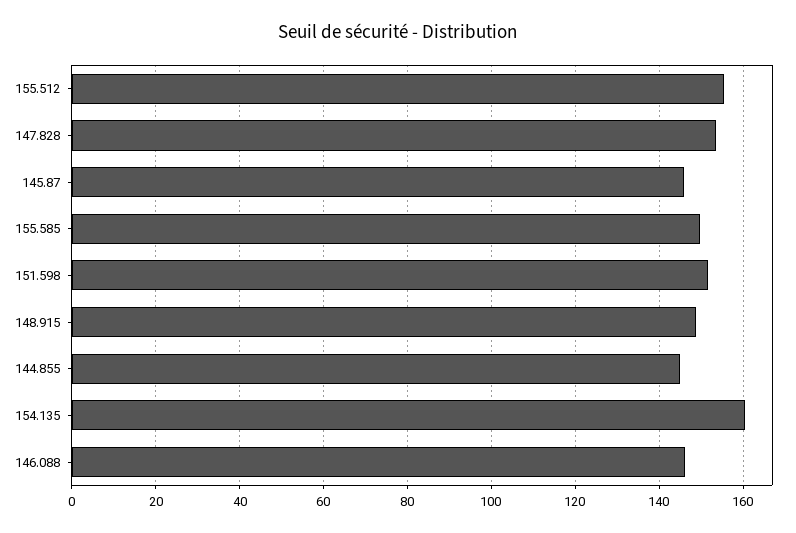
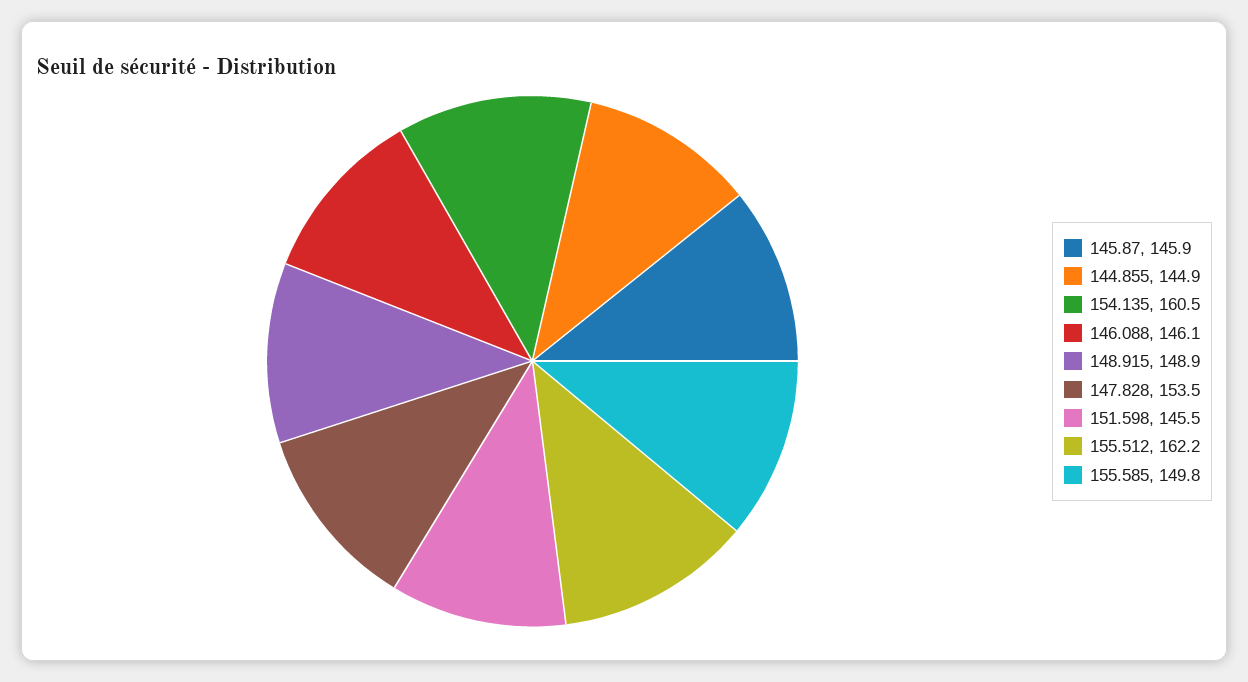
  {
-   "155.512": 156,
+   "155.512": 162.2,
    "147.828": 153.5,
    "145.87": 145.9,
    "155.585": 149.8,
-   "151.598": 152,
+   "151.598": 145.5,
    "148.915": 148.9,
    "144.855": 144.9,
    "154.135": 160.5,
    "146.088": 146.1
  }

